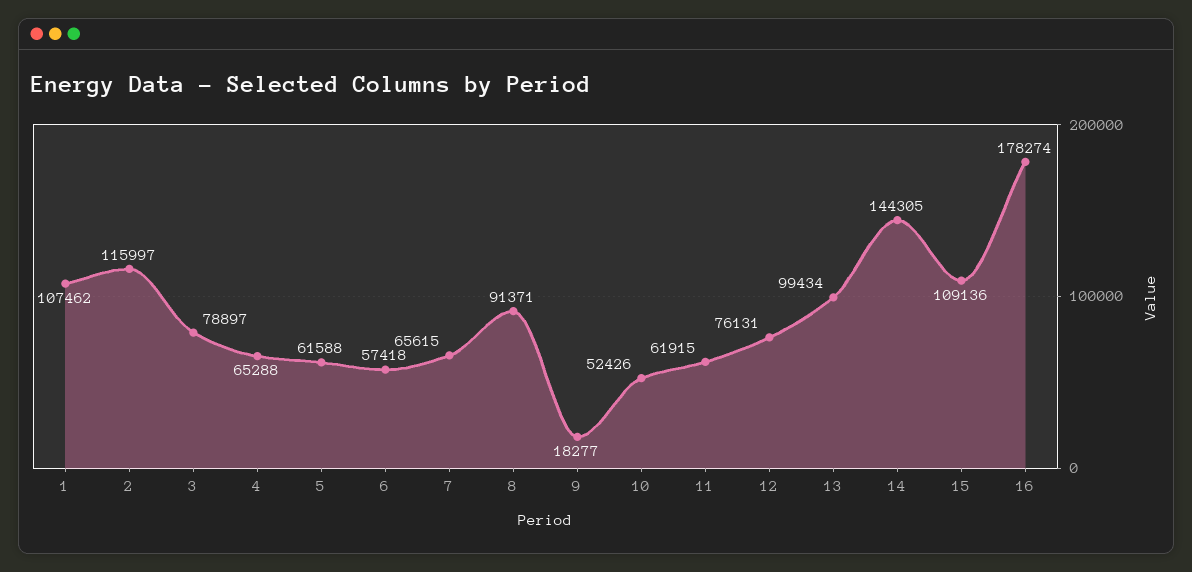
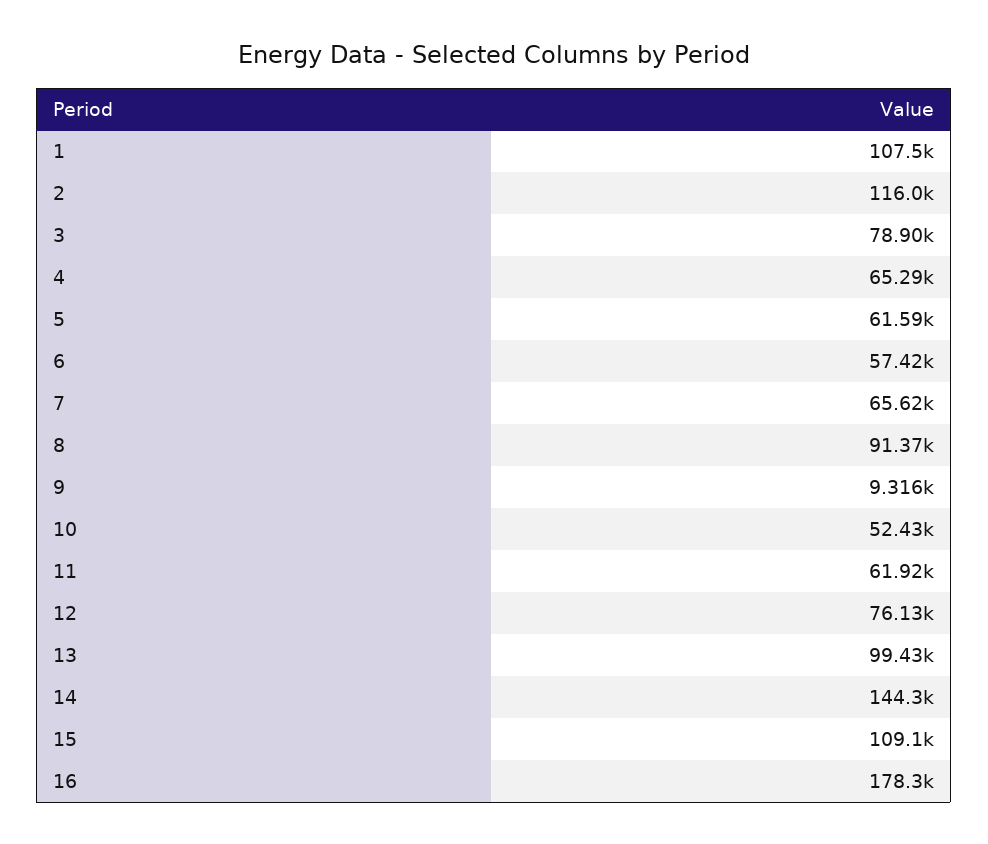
  {
    "1": 107462,
    "2": 115997,
    "3": 78897,
    "4": 65288,
    "5": 61588,
    "6": 57418,
    "7": 65615,
    "8": 91371,
-   "9": 18277,
+   "9": 9316,
    "10": 52426,
    "11": 61915,
    "12": 76131,
    "13": 99434,
    "14": 144305,
    "15": 109136,
    "16": 178274
  }

